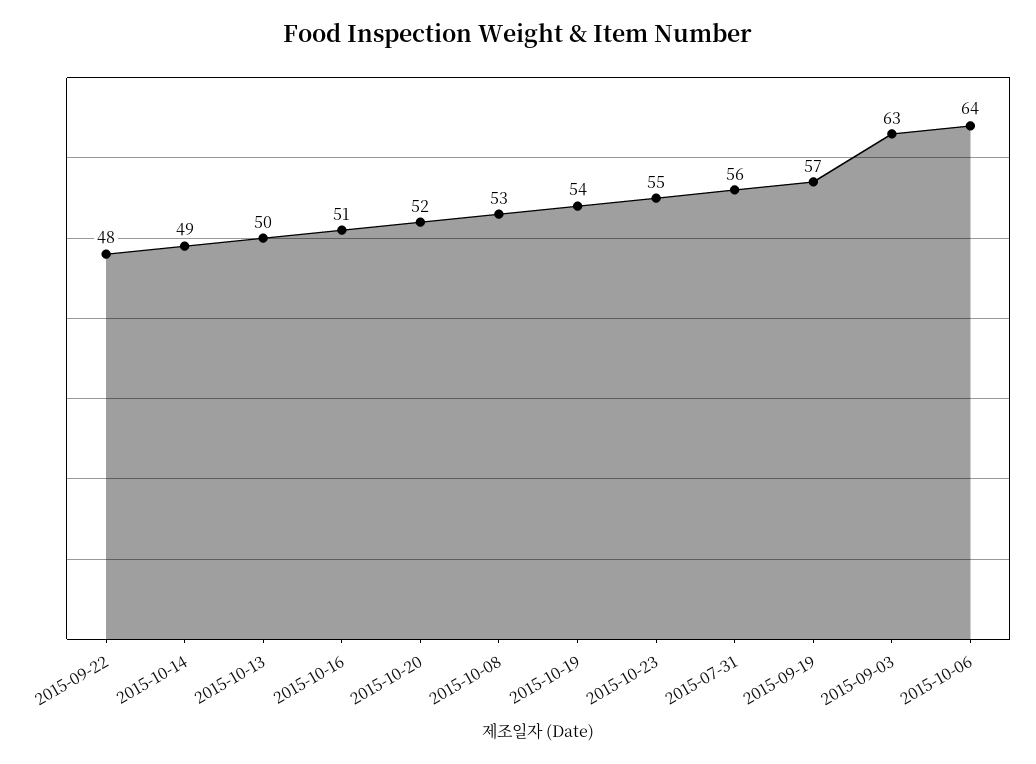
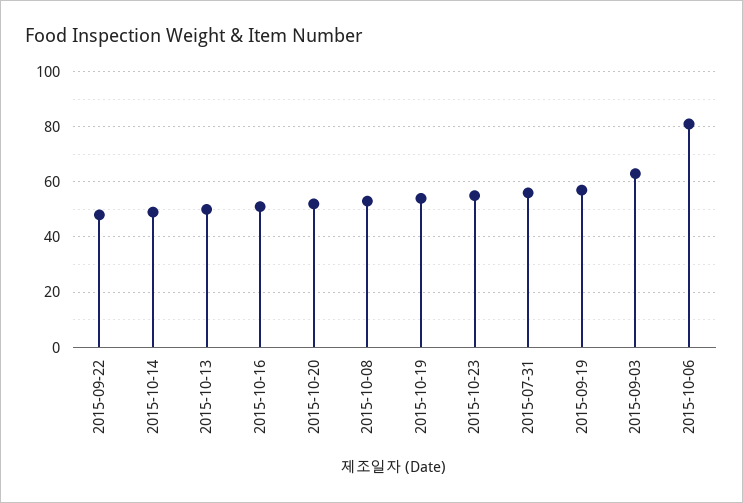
  {
    "2015-09-22": 48,
    "2015-10-14": 49,
    "2015-10-13": 50,
    "2015-10-16": 51,
    "2015-10-20": 52,
    "2015-10-08": 53,
    "2015-10-19": 54,
    "2015-10-23": 55,
    "2015-07-31": 56,
    "2015-09-19": 57,
    "2015-09-03": 63,
-   "2015-10-06": 64
+   "2015-10-06": 80
  }

